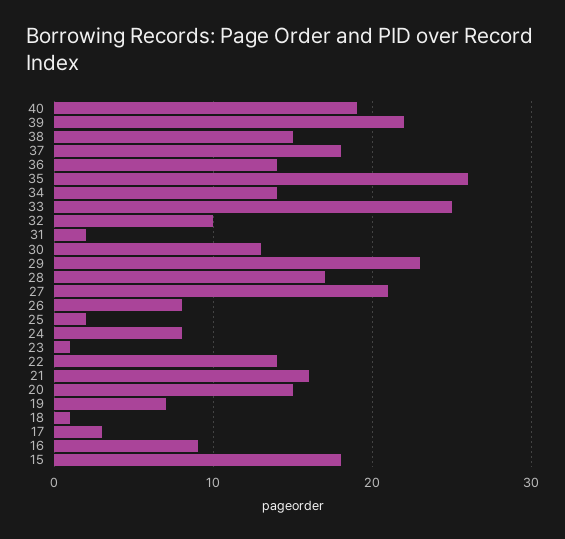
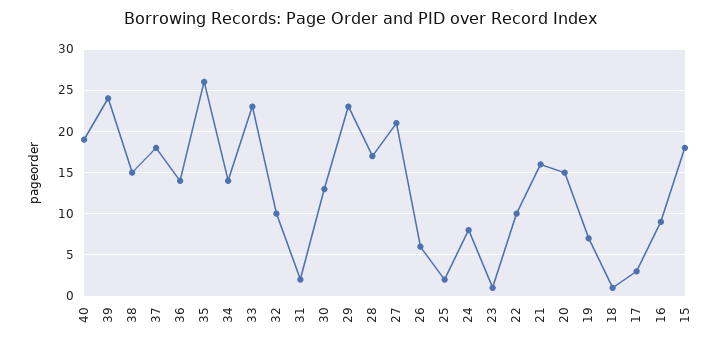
  {
    "40": 19,
-   "39": 22,
+   "39": 24,
    "38": 15,
    "37": 18,
    "36": 14,
    "35": 26,
    "34": 14,
-   "33": 25,
+   "33": 23,
    "32": 10,
    "31": 2,
    "30": 13,
    "29": 23,
    "28": 17,
    "27": 21,
-   "26": 8,
+   "26": 6,
    "25": 2,
    "24": 8,
    "23": 1,
-   "22": 14,
+   "22": 10,
    "21": 16,
    "20": 15,
    "19": 7,
    "18": 1,
    "17": 3,
    "16": 9,
    "15": 18
  }

